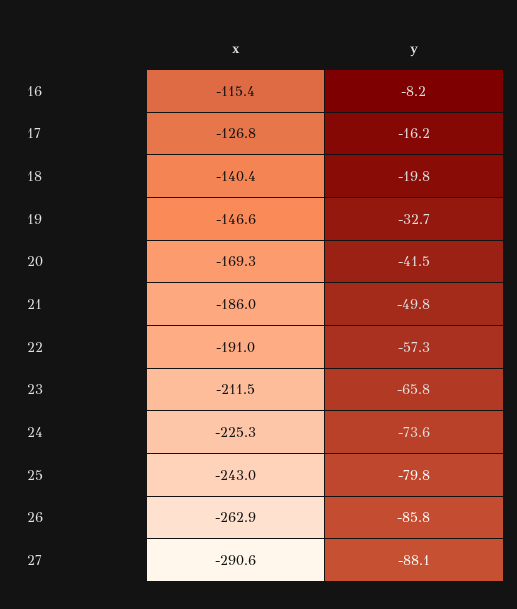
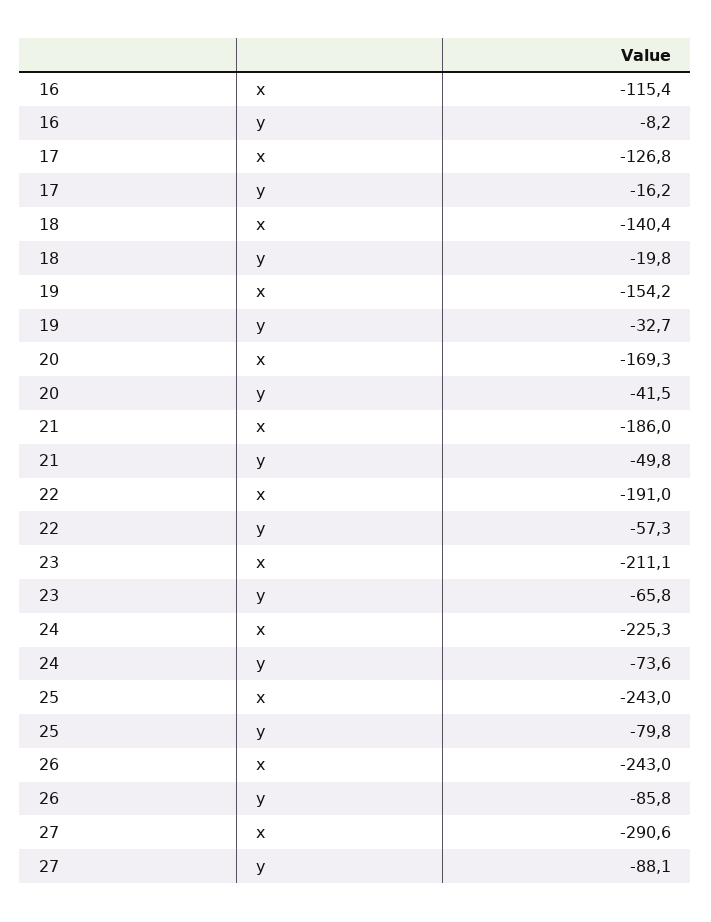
  {
    "x": {
      "16": -115.4,
      "17": -126.8,
      "18": -140.4,
-     "19": -146.6,
+     "19": -154.2,
      "20": -169.3,
      "21": -186,
      "22": -191,
-     "23": -211.5,
+     "23": -211.1,
      "24": -225.3,
      "25": -243,
-     "26": -262.9,
+     "26": -243,
      "27": -290.6
    },
    "y": {
      "16": -8.2,
      "17": -16.2,
      "18": -19.8,
      "19": -32.7,
      "20": -41.5,
      "21": -49.8,
      "22": -57.3,
      "23": -65.8,
      "24": -73.6,
      "25": -79.8,
      "26": -85.8,
      "27": -88.1
    }
  }

